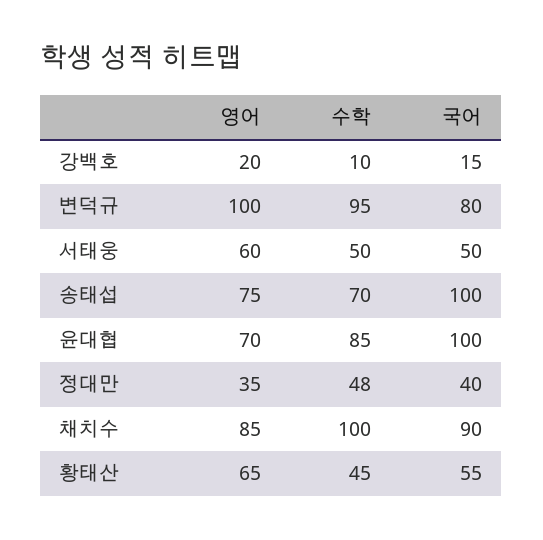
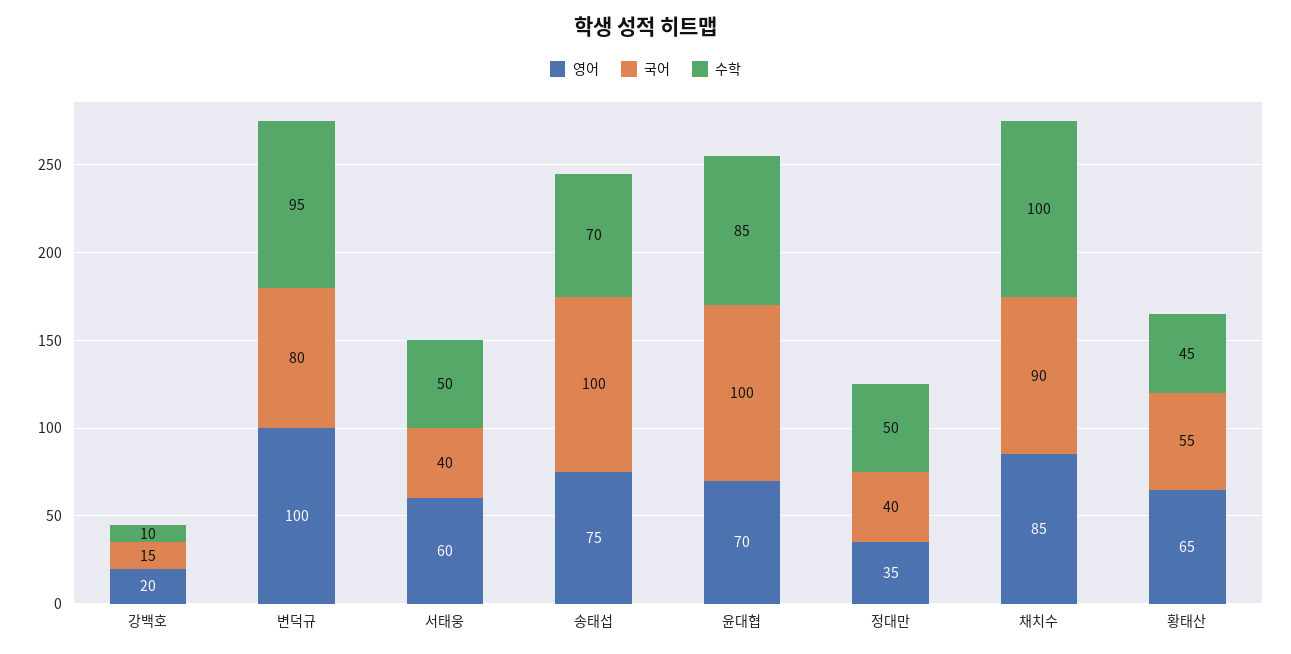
  {
    "영어": {
      "강백호": 20,
      "변덕규": 100,
      "서태웅": 60,
      "송태섭": 75,
      "윤대협": 70,
      "정대만": 35,
      "채치수": 85,
      "황태산": 65
    },
    "수학": {
      "강백호": 10,
      "변덕규": 95,
      "서태웅": 50,
      "송태섭": 70,
      "윤대협": 85,
-     "정대만": 48,
+     "정대만": 50,
      "채치수": 100,
      "황태산": 45
    },
    "국어": {
      "강백호": 15,
      "변덕규": 80,
-     "서태웅": 50,
+     "서태웅": 40,
      "송태섭": 100,
      "윤대협": 100,
      "정대만": 40,
      "채치수": 90,
      "황태산": 55
    }
  }

